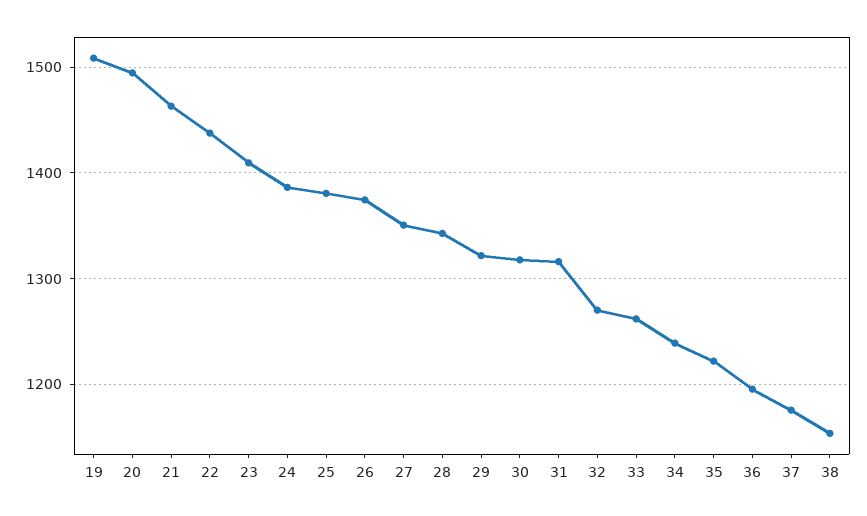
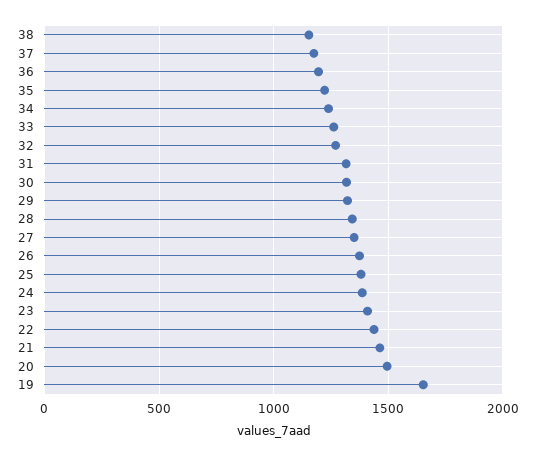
  {
-   "19": 1510,
+   "19": 1650,
    "20": 1490,
    "21": 1460,
    "22": 1440,
    "23": 1410,
    "24": 1390,
    "25": 1380,
    "26": 1370,
    "27": 1350,
    "28": 1340,
    "29": 1320,
    "30": 1320,
    "31": 1320,
    "32": 1270,
    "33": 1260,
    "34": 1240,
    "35": 1220,
    "36": 1200,
    "37": 1180,
    "38": 1150
  }

